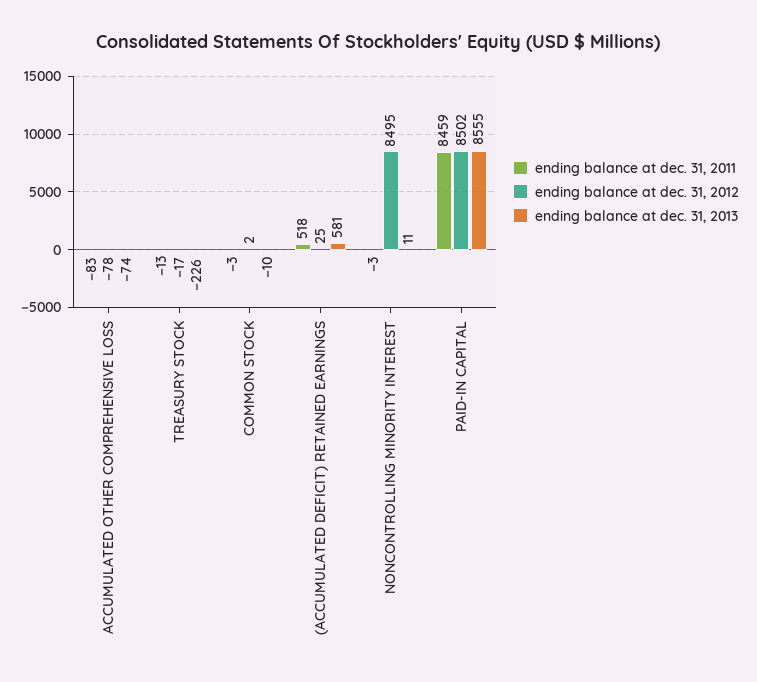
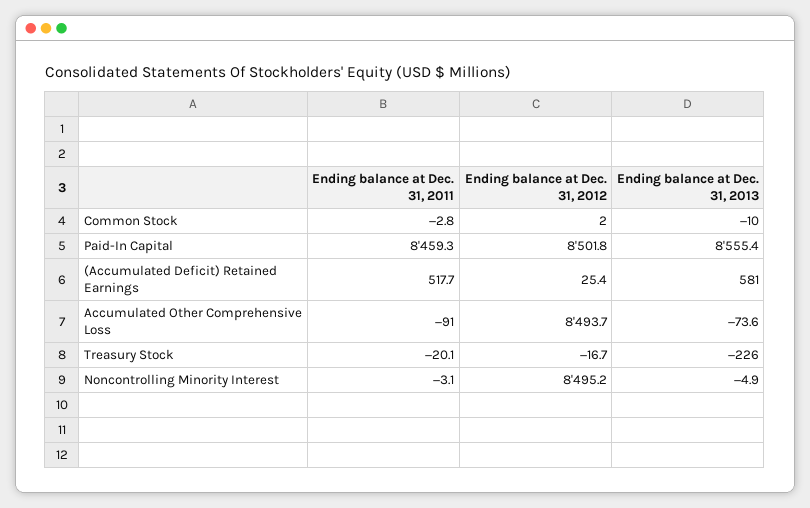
  {
    "ending balance at dec. 31, 2011": {
-     "ACCUMULATED OTHER COMPREHENSIVE LOSS": -83,
+     "ACCUMULATED OTHER COMPREHENSIVE LOSS": -91,
-     "TREASURY STOCK": -13,
+     "TREASURY STOCK": -20.1,
      "COMMON STOCK": -2.8,
      "(ACCUMULATED DEFICIT) RETAINED EARNINGS": 517.7,
      "NONCONTROLLING MINORITY INTEREST": -3.1,
      "PAID-IN CAPITAL": 8459.3
    },
    "ending balance at dec. 31, 2012": {
-     "ACCUMULATED OTHER COMPREHENSIVE LOSS": -78,
+     "ACCUMULATED OTHER COMPREHENSIVE LOSS": 8493.7,
      "TREASURY STOCK": -16.7,
      "COMMON STOCK": 2,
      "(ACCUMULATED DEFICIT) RETAINED EARNINGS": 25.4,
      "NONCONTROLLING MINORITY INTEREST": 8495.2,
      "PAID-IN CAPITAL": 8501.8
    },
    "ending balance at dec. 31, 2013": {
      "ACCUMULATED OTHER COMPREHENSIVE LOSS": -73.6,
      "TREASURY STOCK": -226,
      "COMMON STOCK": -10,
      "(ACCUMULATED DEFICIT) RETAINED EARNINGS": 581,
-     "NONCONTROLLING MINORITY INTEREST": 11,
+     "NONCONTROLLING MINORITY INTEREST": -4.9,
      "PAID-IN CAPITAL": 8555.4
    }
  }

